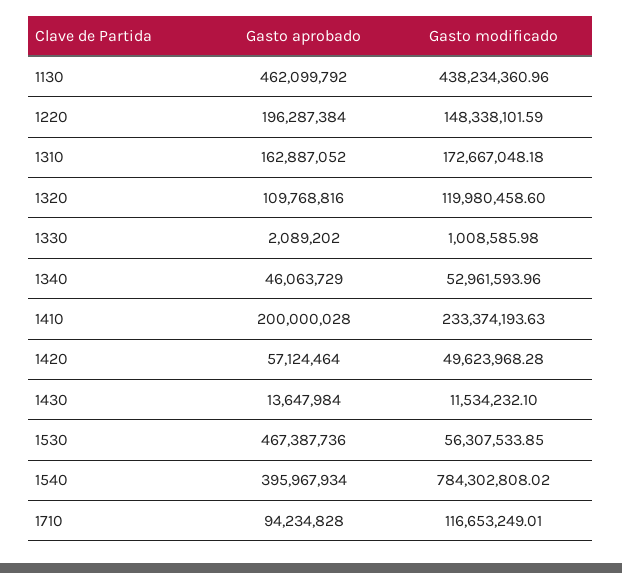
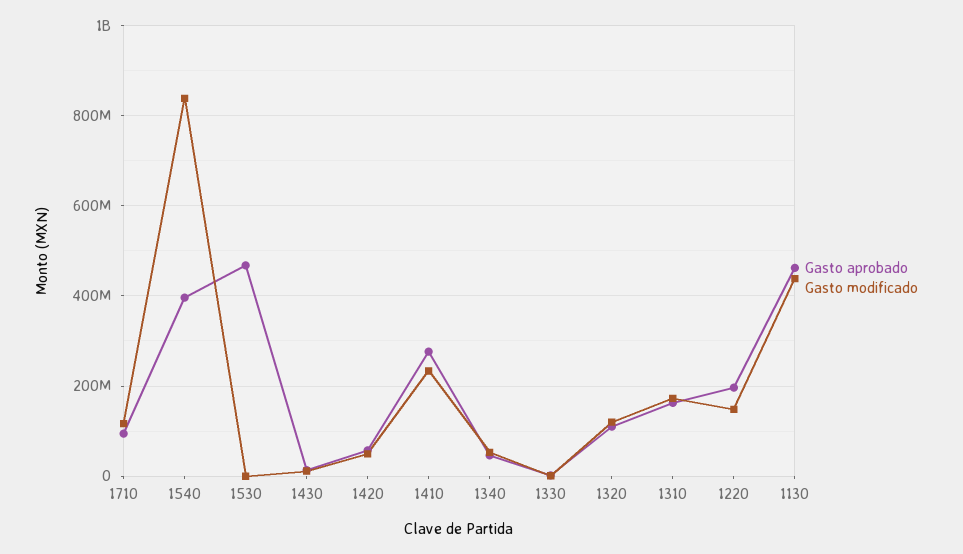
  {
    "Gasto aprobado": {
      "1130": 462099792,
      "1220": 196287384,
      "1310": 162887052,
      "1320": 109768816,
      "1330": 2089202,
      "1340": 46063729,
-     "1410": 200000028,
+     "1410": 280000000,
      "1420": 57124464,
      "1430": 13647984,
      "1530": 467387736,
      "1540": 395967934,
      "1710": 94234828
    },
    "Gasto modificado": {
      "1130": 438234360.96,
      "1220": 148338101.59,
      "1310": 172667048.18,
      "1320": 119980458.6,
      "1330": 1008585.98,
      "1340": 52961593.96,
      "1410": 233374193.63,
      "1420": 49623968.28,
      "1430": 11534232.1,
-     "1530": 56307533.85,
+     "1530": 0,
-     "1540": 784302808.02,
+     "1540": 840000000,
      "1710": 116653249.01
    }
  }

